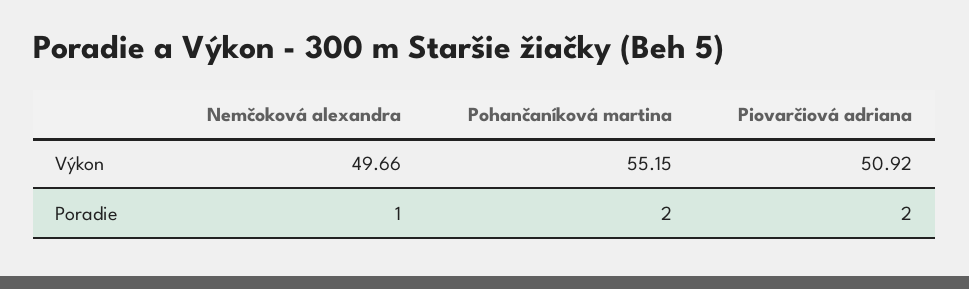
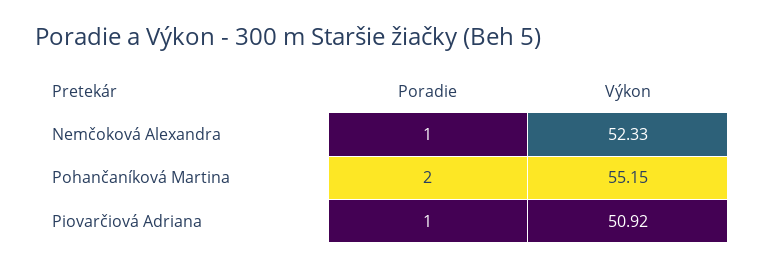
  {
    "Nemčoková alexandra": {
-     "Výkon": 49.66,
+     "Výkon": 52.33,
      "Poradie": 1
    },
    "Pohančaníková martina": {
      "Výkon": 55.15,
      "Poradie": 2
    },
    "Piovarčiová adriana": {
      "Výkon": 50.92,
-     "Poradie": 2
+     "Poradie": 1
    }
  }

